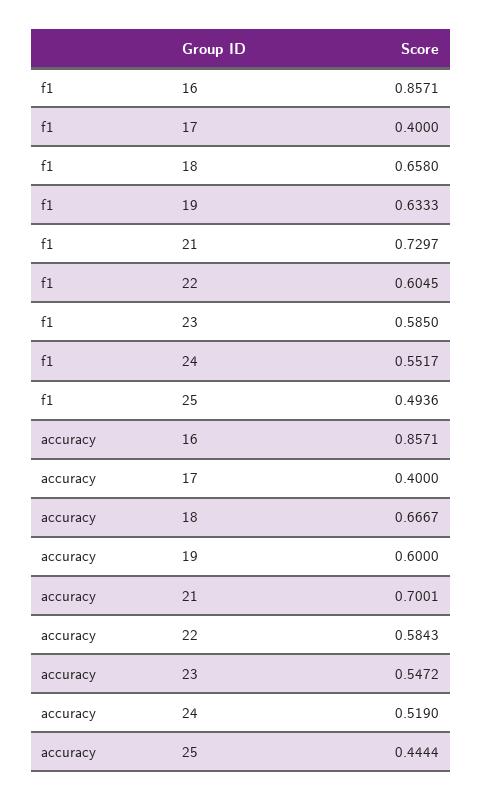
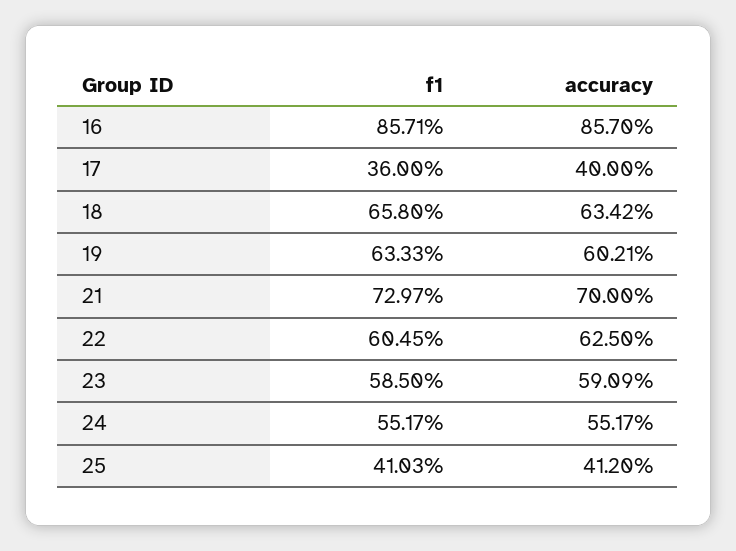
  {
    "f1": {
      "16": 0.8571,
-     "17": 0.4,
+     "17": 0.36,
      "18": 0.658,
      "19": 0.6333,
      "21": 0.7297,
      "22": 0.6045,
      "23": 0.585,
      "24": 0.5517,
-     "25": 0.4936
+     "25": 0.4103
    },
    "accuracy": {
-     "16": 0.8571,
+     "16": 0.857,
      "17": 0.4,
-     "18": 0.6667,
+     "18": 0.6342,
-     "19": 0.6,
+     "19": 0.6021,
-     "21": 0.7001,
+     "21": 0.7,
-     "22": 0.5843,
+     "22": 0.625,
-     "23": 0.5472,
+     "23": 0.5909,
-     "24": 0.519,
+     "24": 0.5517,
-     "25": 0.4444
+     "25": 0.412
    }
  }

